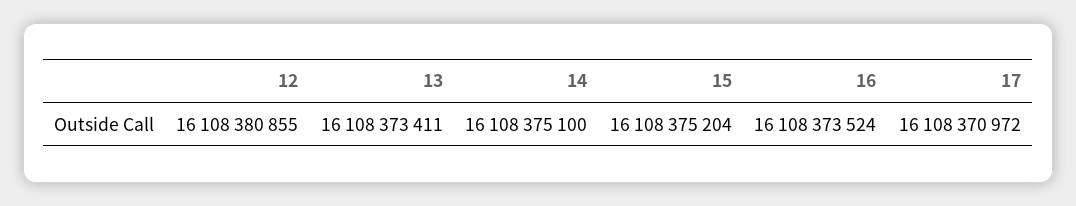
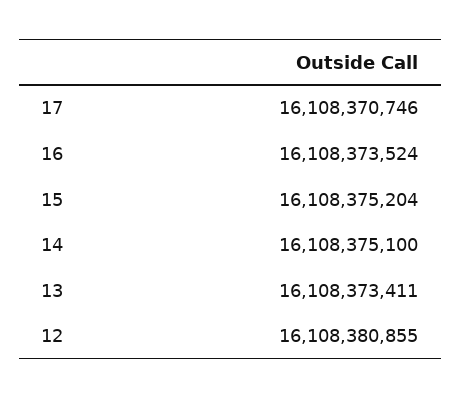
  {
    "12": 16108380855,
    "13": 16108373411,
    "14": 16108375100,
    "15": 16108375204,
    "16": 16108373524,
-   "17": 16108370972
+   "17": 16108370746
  }

